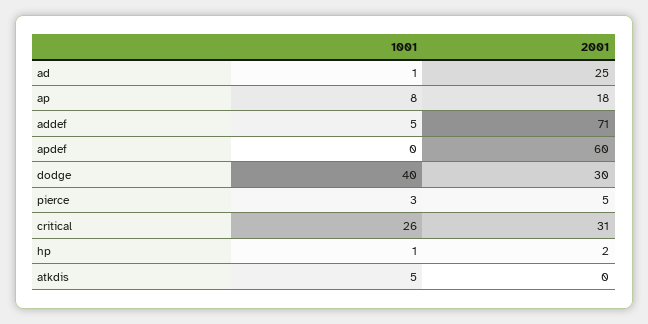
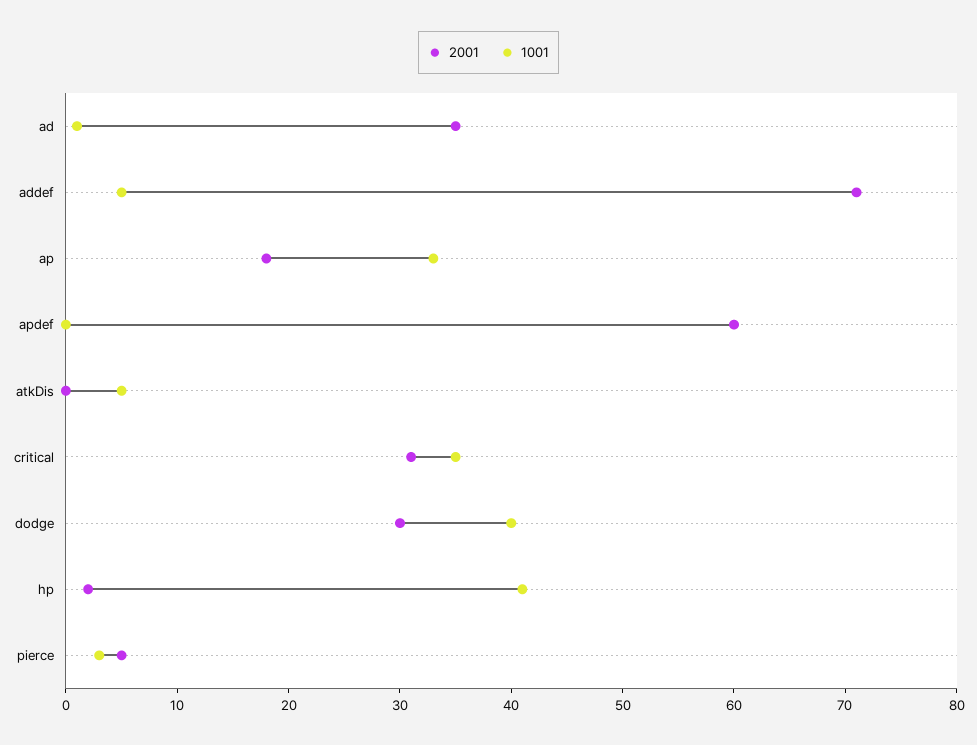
  {
    "1001": {
      "ad": 1,
-     "ap": 8,
+     "ap": 33,
      "addef": 5,
      "apdef": 0,
      "dodge": 40,
      "pierce": 3,
-     "critical": 26,
+     "critical": 35,
-     "hp": 1,
+     "hp": 41,
      "atkdis": 5
    },
    "2001": {
-     "ad": 25,
+     "ad": 35,
      "ap": 18,
      "addef": 71,
      "apdef": 60,
      "dodge": 30,
      "pierce": 5,
      "critical": 31,
      "hp": 2,
      "atkdis": 0
    }
  }

